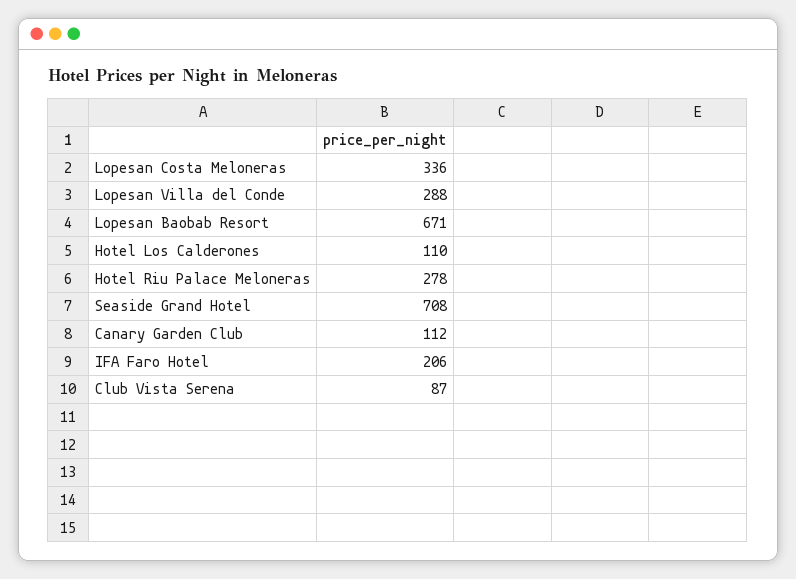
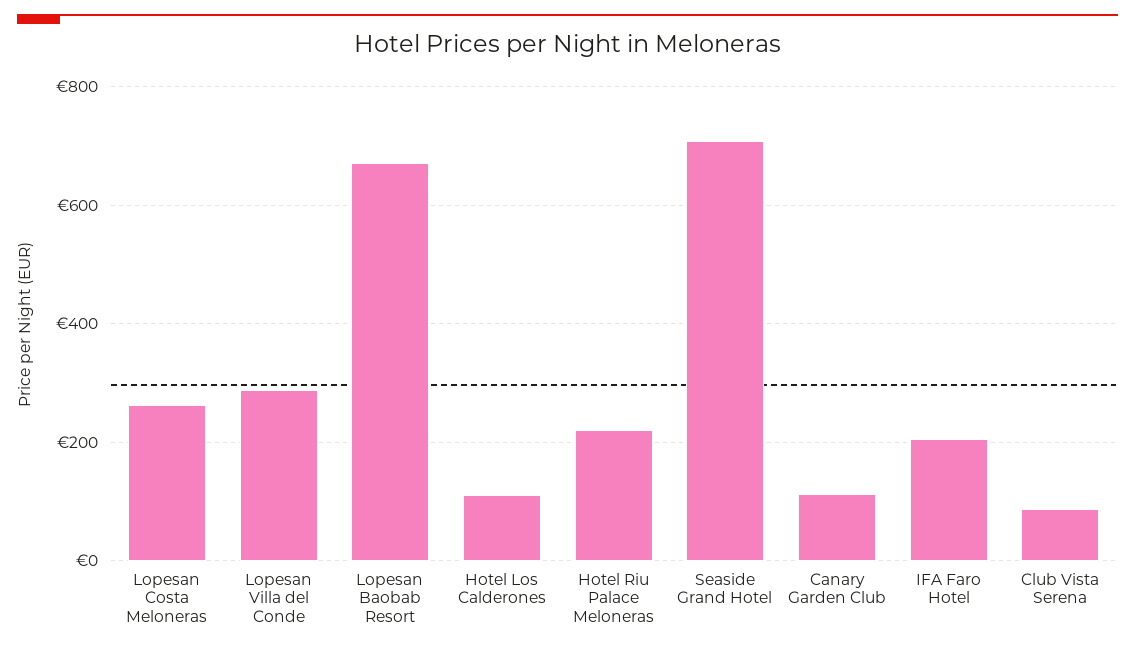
  {
-   "Lopesan Costa Meloneras": 336,
+   "Lopesan Costa Meloneras": 260,
    "Lopesan Villa del Conde": 288,
    "Lopesan Baobab Resort": 671,
    "Hotel Los Calderones": 110,
-   "Hotel Riu Palace Meloneras": 278,
+   "Hotel Riu Palace Meloneras": 220,
    "Seaside Grand Hotel": 708,
    "Canary Garden Club": 112,
    "IFA Faro Hotel": 206,
    "Club Vista Serena": 87
  }

